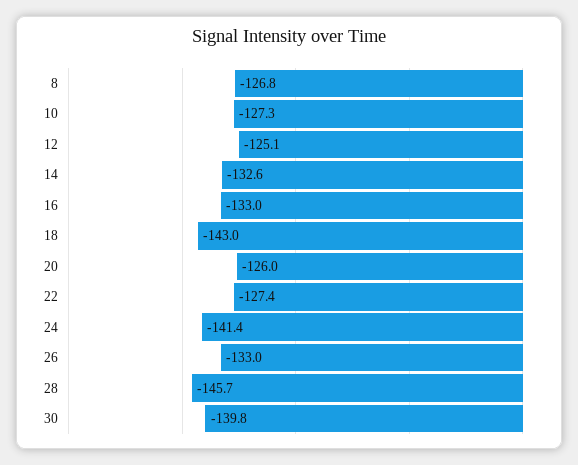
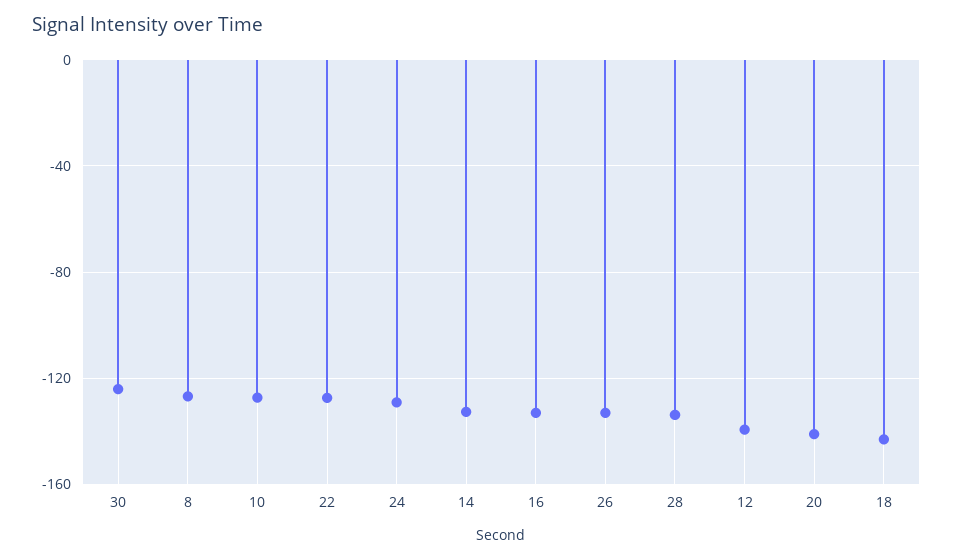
  {
    "8": -126.8,
    "10": -127.3,
-   "12": -125.1,
+   "12": -140,
    "14": -132.6,
    "16": -133,
    "18": -143,
-   "20": -126,
+   "20": -140,
    "22": -127.4,
-   "24": -141.4,
+   "24": -130,
    "26": -133,
-   "28": -145.7,
+   "28": -135,
-   "30": -139.8
+   "30": -125
  }

